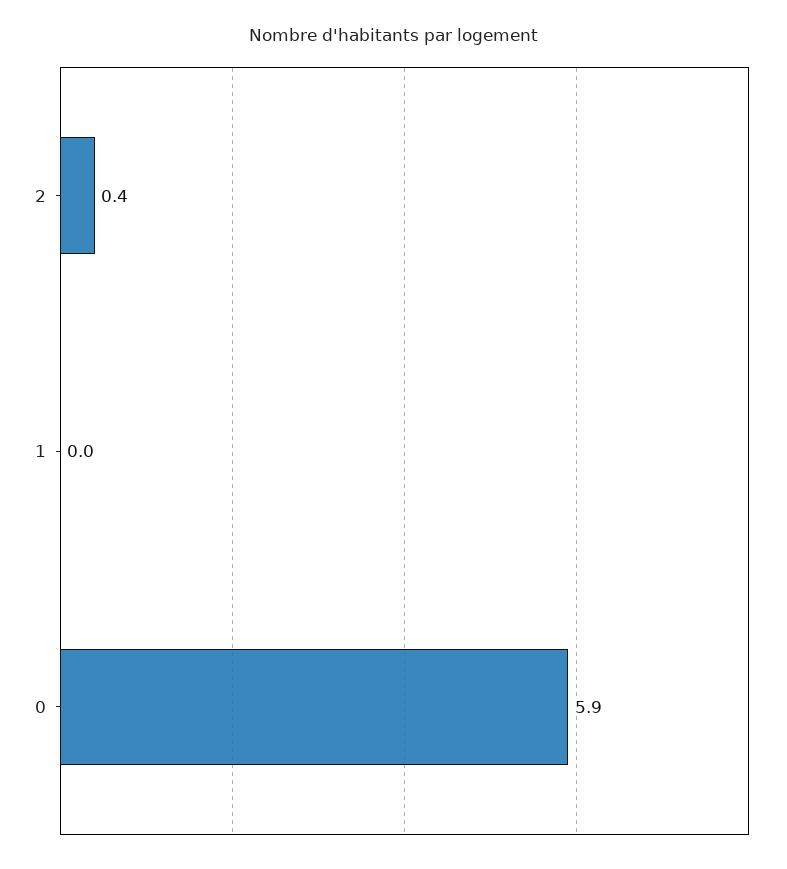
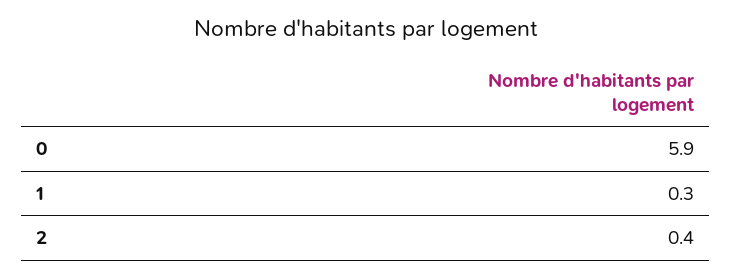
  {
    "2": 0.4,
-   "1": 0,
+   "1": 0.3,
    "0": 5.9
  }

